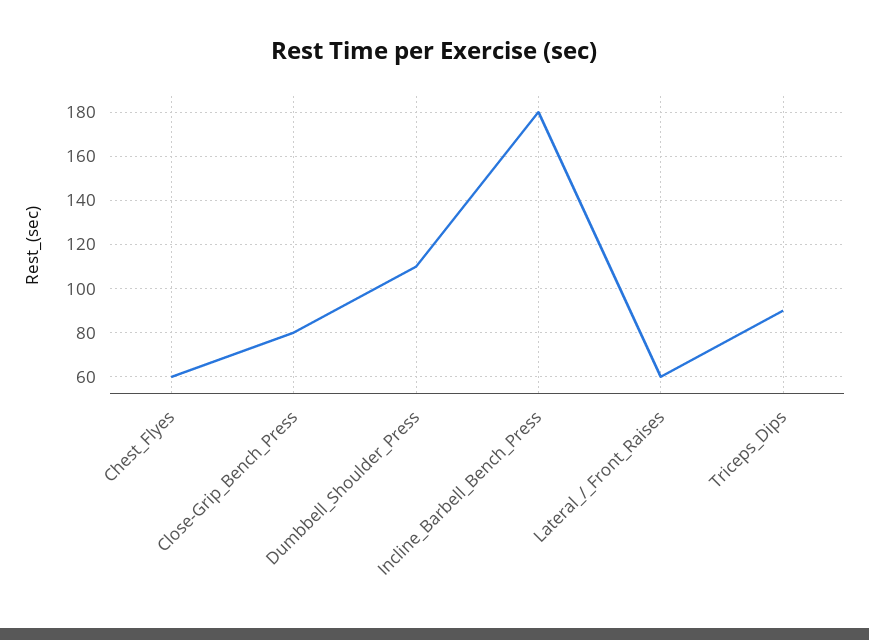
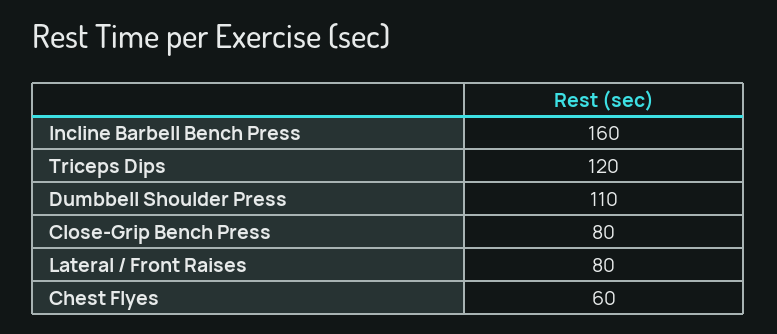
  {
    "Chest_Flyes": 60,
    "Close-Grip_Bench_Press": 80,
    "Dumbbell_Shoulder_Press": 110,
-   "Incline_Barbell_Bench_Press": 180,
+   "Incline_Barbell_Bench_Press": 160,
-   "Lateral_/_Front_Raises": 60,
+   "Lateral_/_Front_Raises": 80,
-   "Triceps_Dips": 90
+   "Triceps_Dips": 120
  }

